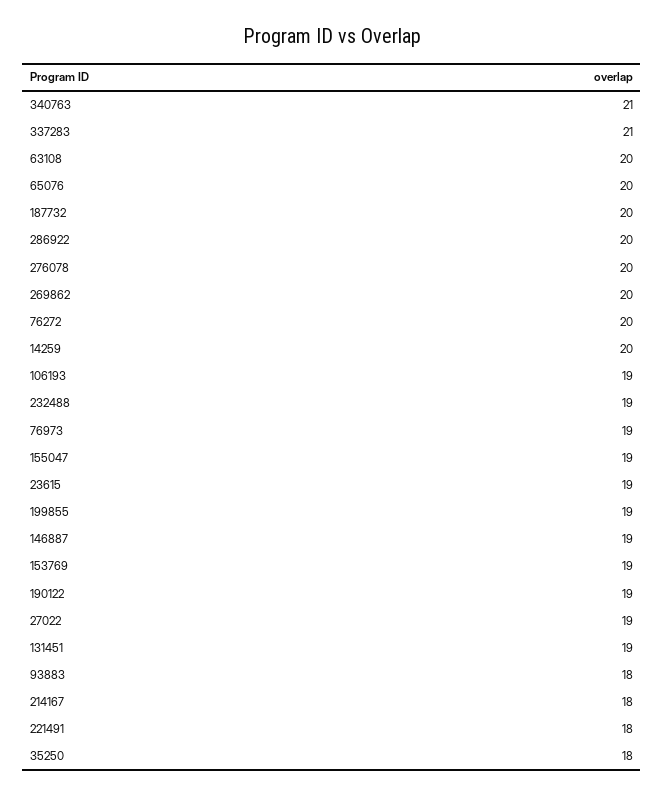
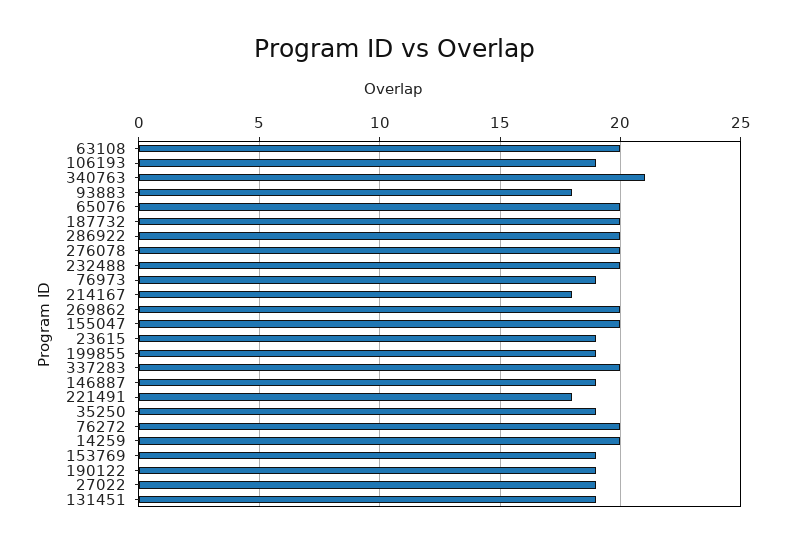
  {
    "340763": 21,
-   "337283": 21,
+   "337283": 20,
    "63108": 20,
    "65076": 20,
    "187732": 20,
    "286922": 20,
    "276078": 20,
    "269862": 20,
    "76272": 20,
    "14259": 20,
    "106193": 19,
-   "232488": 19,
+   "232488": 20,
    "76973": 19,
-   "155047": 19,
+   "155047": 20,
    "23615": 19,
    "199855": 19,
    "146887": 19,
    "153769": 19,
    "190122": 19,
    "27022": 19,
    "131451": 19,
    "93883": 18,
    "214167": 18,
    "221491": 18,
-   "35250": 18
+   "35250": 19
  }

